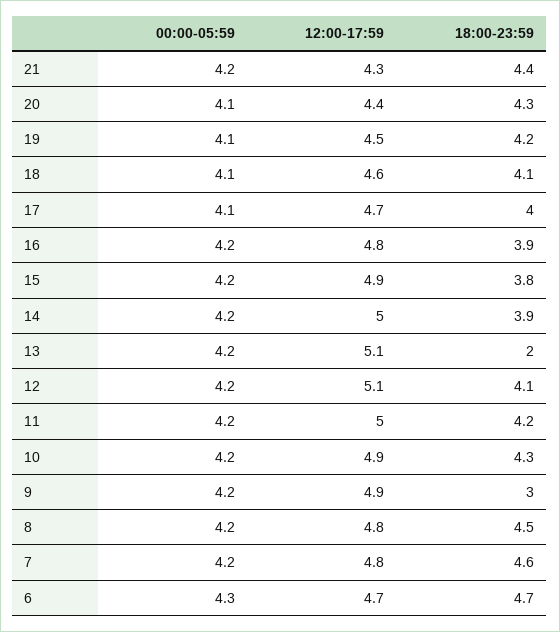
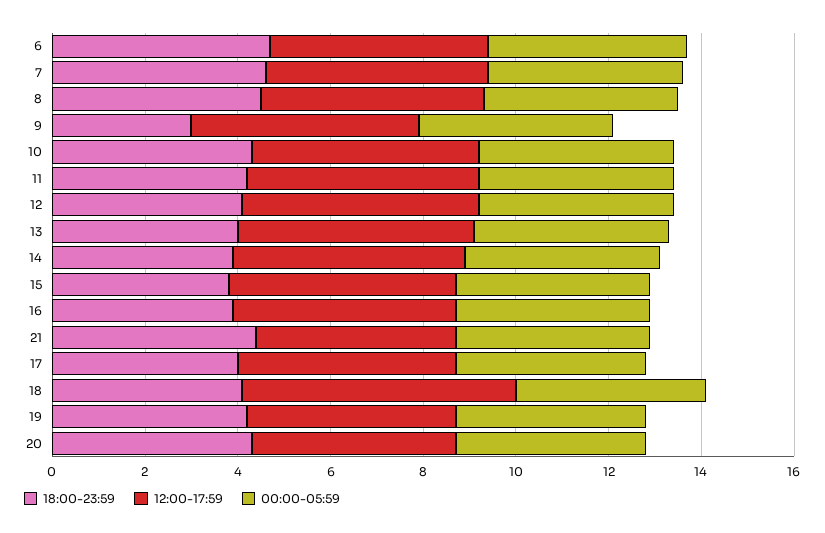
  {
    "00:00-05:59": {
      "21": 4.2,
      "20": 4.1,
      "19": 4.1,
      "18": 4.1,
      "17": 4.1,
      "16": 4.2,
      "15": 4.2,
      "14": 4.2,
      "13": 4.2,
      "12": 4.2,
      "11": 4.2,
      "10": 4.2,
      "9": 4.2,
      "8": 4.2,
      "7": 4.2,
      "6": 4.3
    },
    "12:00-17:59": {
      "21": 4.3,
      "20": 4.4,
      "19": 4.5,
-     "18": 4.6,
+     "18": 6,
      "17": 4.7,
      "16": 4.8,
      "15": 4.9,
      "14": 5,
      "13": 5.1,
      "12": 5.1,
      "11": 5,
      "10": 4.9,
      "9": 4.9,
      "8": 4.8,
      "7": 4.8,
      "6": 4.7
    },
    "18:00-23:59": {
      "21": 4.4,
      "20": 4.3,
      "19": 4.2,
      "18": 4.1,
      "17": 4,
      "16": 3.9,
      "15": 3.8,
      "14": 3.9,
-     "13": 2,
+     "13": 4,
      "12": 4.1,
      "11": 4.2,
      "10": 4.3,
      "9": 3,
      "8": 4.5,
      "7": 4.6,
      "6": 4.7
    }
  }

